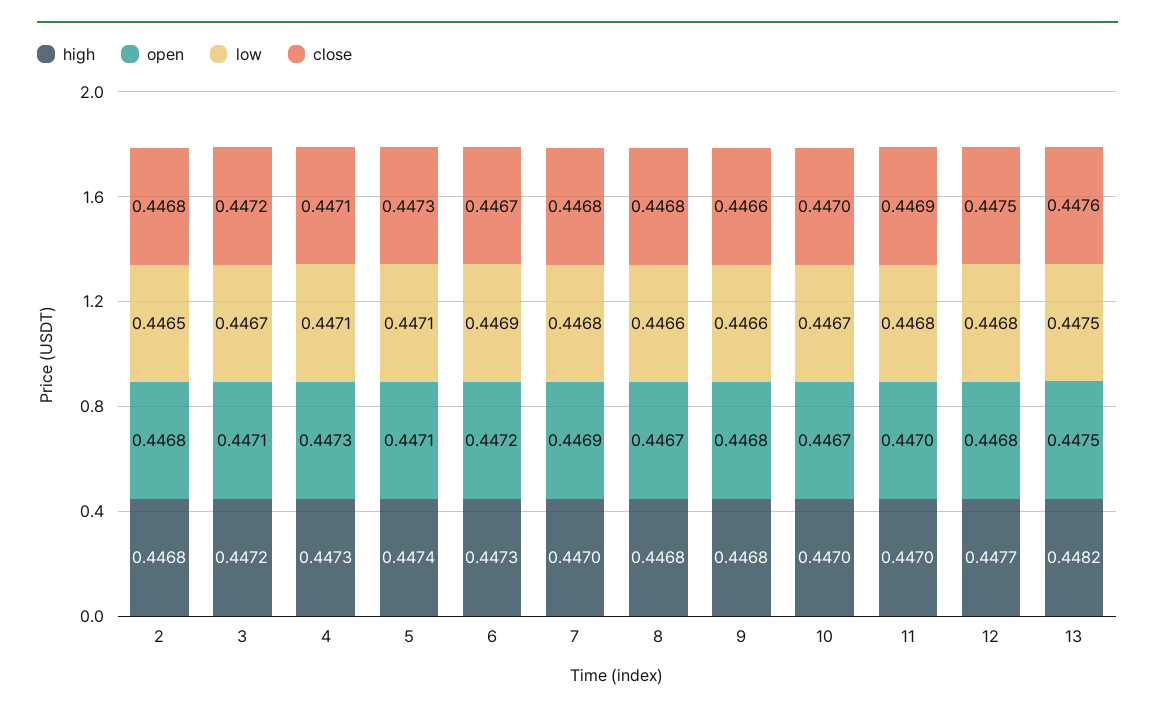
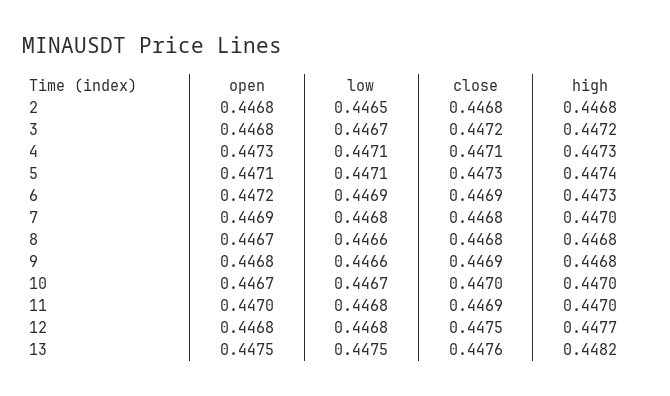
  {
    "high": {
      "2": 0.4468,
      "3": 0.4472,
      "4": 0.4473,
      "5": 0.4474,
      "6": 0.4473,
      "7": 0.447,
      "8": 0.4468,
      "9": 0.4468,
      "10": 0.447,
      "11": 0.447,
      "12": 0.4477,
      "13": 0.4482
    },
    "open": {
      "2": 0.4468,
-     "3": 0.4471,
+     "3": 0.4468,
      "4": 0.4473,
      "5": 0.4471,
      "6": 0.4472,
      "7": 0.4469,
      "8": 0.4467,
      "9": 0.4468,
      "10": 0.4467,
      "11": 0.447,
      "12": 0.4468,
      "13": 0.4475
    },
    "low": {
      "2": 0.4465,
      "3": 0.4467,
      "4": 0.4471,
      "5": 0.4471,
      "6": 0.4469,
      "7": 0.4468,
      "8": 0.4466,
      "9": 0.4466,
      "10": 0.4467,
      "11": 0.4468,
      "12": 0.4468,
      "13": 0.4475
    },
    "close": {
      "2": 0.4468,
      "3": 0.4472,
      "4": 0.4471,
      "5": 0.4473,
-     "6": 0.4467,
+     "6": 0.4469,
      "7": 0.4468,
      "8": 0.4468,
-     "9": 0.4466,
+     "9": 0.4469,
      "10": 0.447,
      "11": 0.4469,
      "12": 0.4475,
      "13": 0.4476
    }
  }

